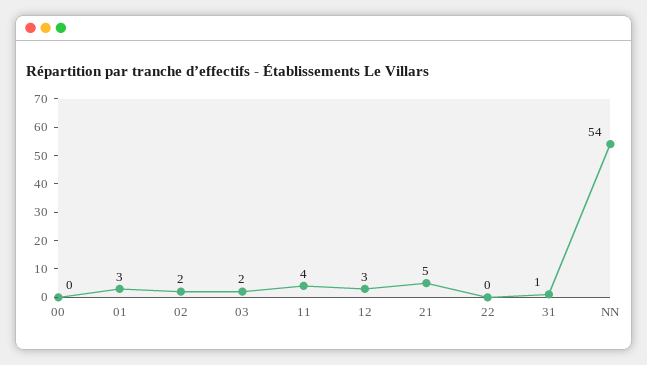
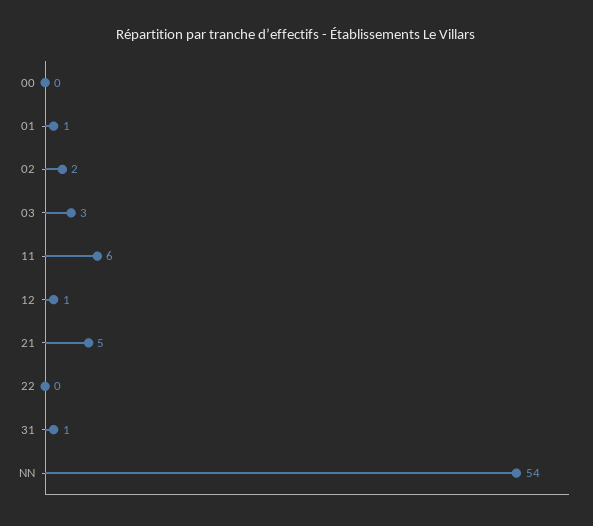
  {
    "00": 0,
-   "01": 3,
+   "01": 1,
    "02": 2,
-   "03": 2,
+   "03": 3,
-   "11": 4,
+   "11": 6,
-   "12": 3,
+   "12": 1,
    "21": 5,
    "22": 0,
    "31": 1,
    "NN": 54
  }

